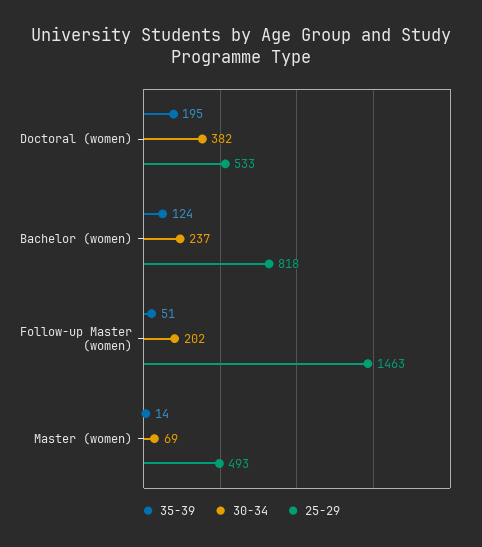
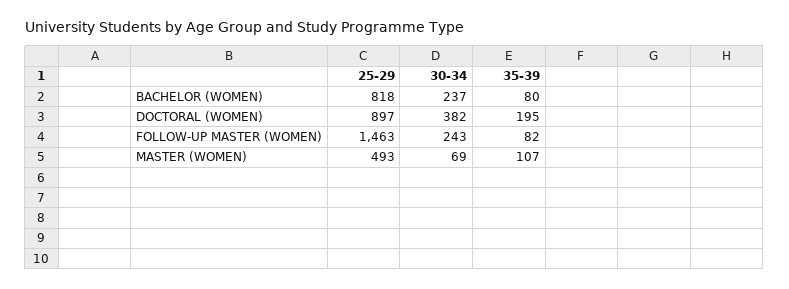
  {
    "35-39": {
      "Doctoral (women)": 195,
-     "Bachelor (women)": 124,
+     "Bachelor (women)": 80,
-     "Follow-up Master (women)": 51,
+     "Follow-up Master (women)": 82,
-     "Master (women)": 14
+     "Master (women)": 107
    },
    "30-34": {
      "Doctoral (women)": 382,
      "Bachelor (women)": 237,
-     "Follow-up Master (women)": 202,
+     "Follow-up Master (women)": 243,
      "Master (women)": 69
    },
    "25-29": {
-     "Doctoral (women)": 533,
+     "Doctoral (women)": 897,
      "Bachelor (women)": 818,
      "Follow-up Master (women)": 1463,
      "Master (women)": 493
    }
  }

